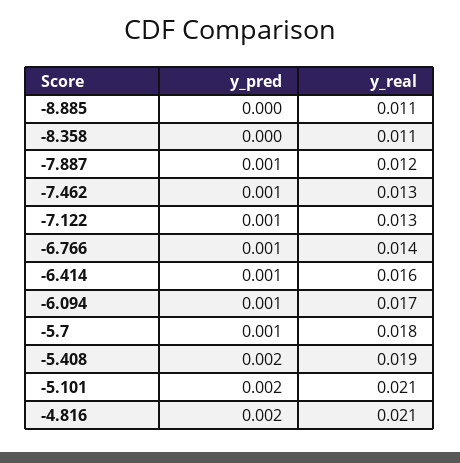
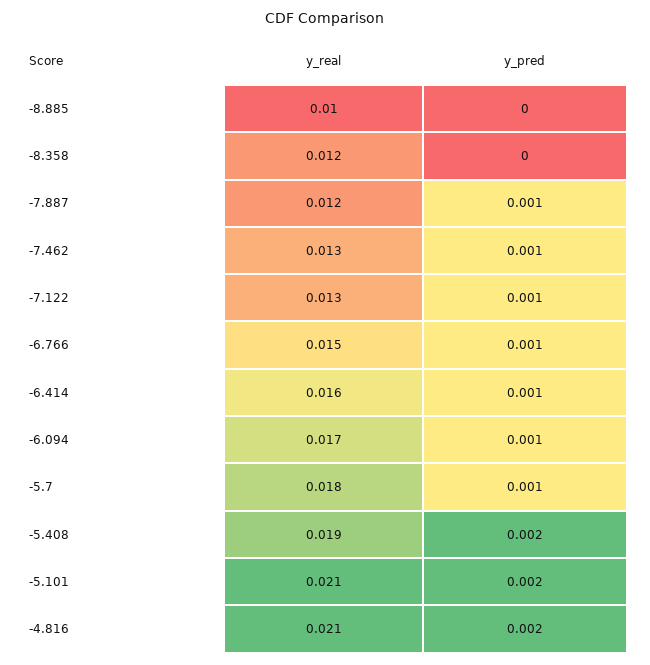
  {
    "y_pred": {
      "-8.885": 0,
      "-8.358": 0,
      "-7.887": 0.001,
      "-7.462": 0.001,
      "-7.122": 0.001,
      "-6.766": 0.001,
      "-6.414": 0.001,
      "-6.094": 0.001,
      "-5.7": 0.001,
      "-5.408": 0.002,
      "-5.101": 0.002,
      "-4.816": 0.002
    },
    "y_real": {
-     "-8.885": 0.011,
+     "-8.885": 0.01,
-     "-8.358": 0.011,
+     "-8.358": 0.012,
      "-7.887": 0.012,
      "-7.462": 0.013,
      "-7.122": 0.013,
-     "-6.766": 0.014,
+     "-6.766": 0.015,
      "-6.414": 0.016,
      "-6.094": 0.017,
      "-5.7": 0.018,
      "-5.408": 0.019,
      "-5.101": 0.021,
      "-4.816": 0.021
    }
  }

